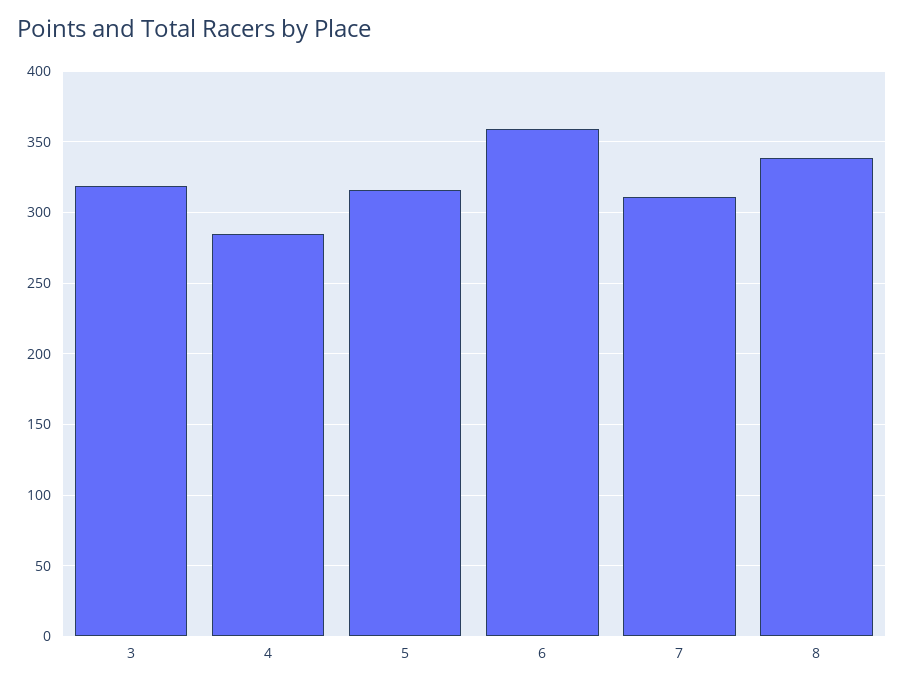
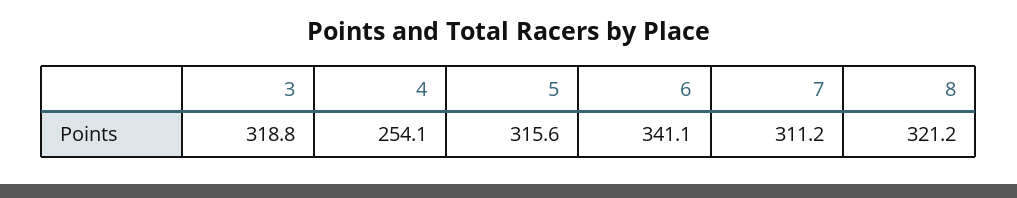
  {
    "3": 318.8,
-   "4": 285,
+   "4": 254.1,
    "5": 315.6,
-   "6": 360,
+   "6": 341.1,
    "7": 311.2,
-   "8": 340
+   "8": 321.2
  }

